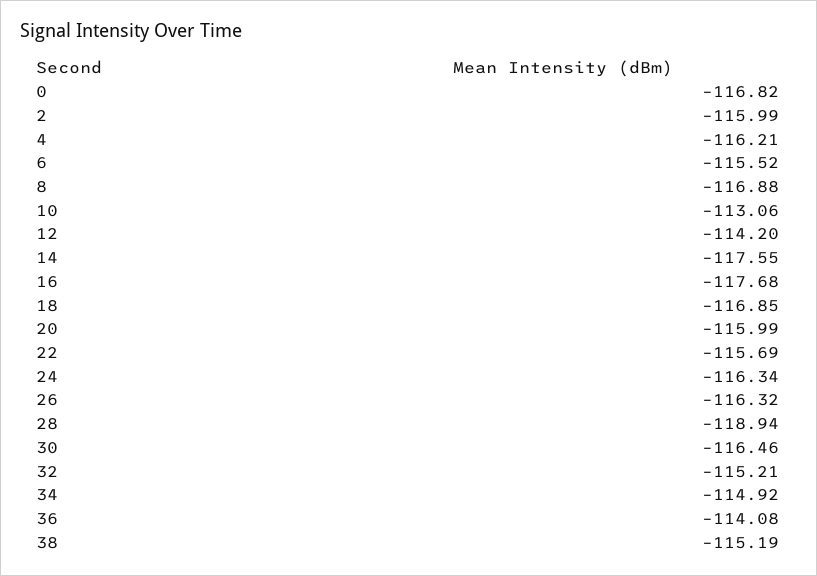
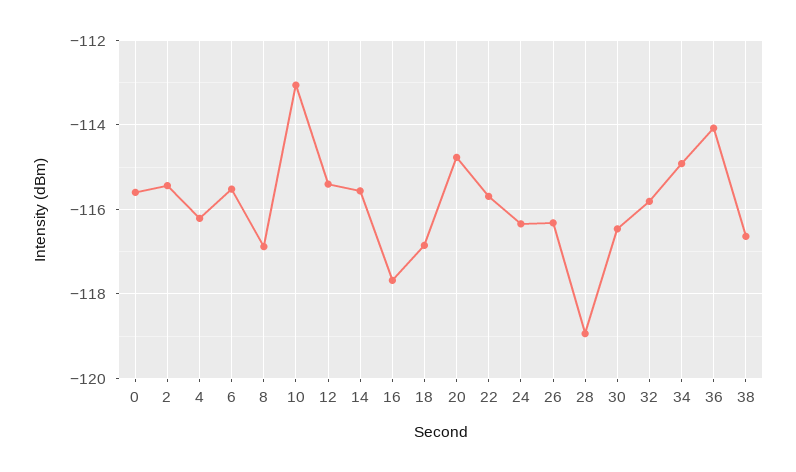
  {
-   "0": -116.82,
+   "0": -115.6,
-   "2": -115.99,
+   "2": -115.4,
    "4": -116.21,
    "6": -115.52,
    "8": -116.88,
    "10": -113.06,
-   "12": -114.2,
+   "12": -115.4,
-   "14": -117.55,
+   "14": -115.6,
    "16": -117.68,
    "18": -116.85,
-   "20": -115.99,
+   "20": -114.8,
    "22": -115.69,
    "24": -116.34,
    "26": -116.32,
    "28": -118.94,
    "30": -116.46,
-   "32": -115.21,
+   "32": -115.8,
    "34": -114.92,
    "36": -114.08,
-   "38": -115.19
+   "38": -116.6
  }

